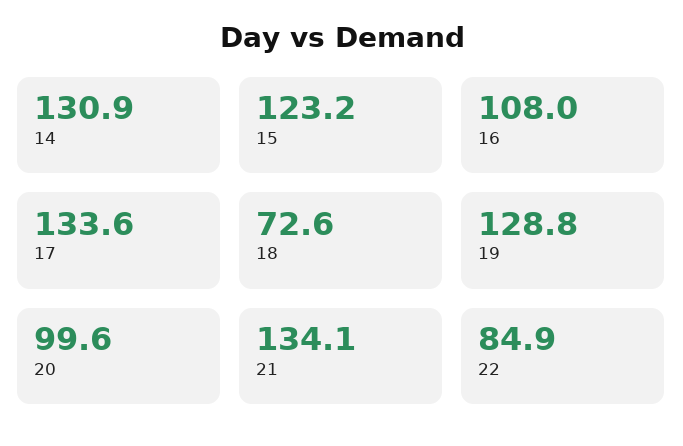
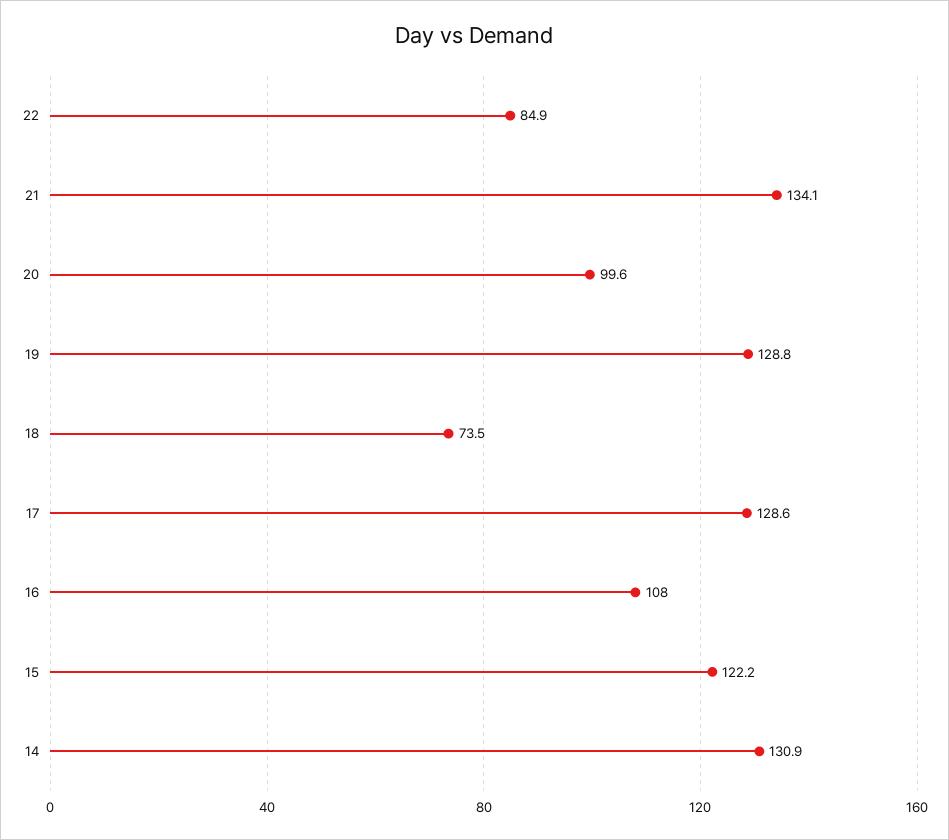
  {
    "14": 130.9,
-   "15": 123.2,
+   "15": 122.2,
    "16": 108,
-   "17": 133.6,
+   "17": 128.6,
-   "18": 72.6,
+   "18": 73.5,
    "19": 128.8,
    "20": 99.6,
    "21": 134.1,
    "22": 84.9
  }

